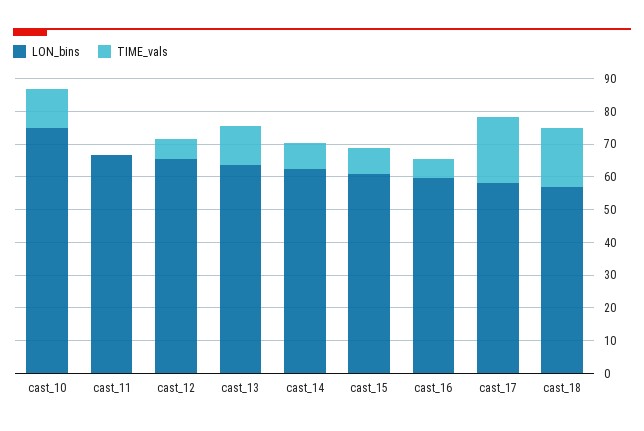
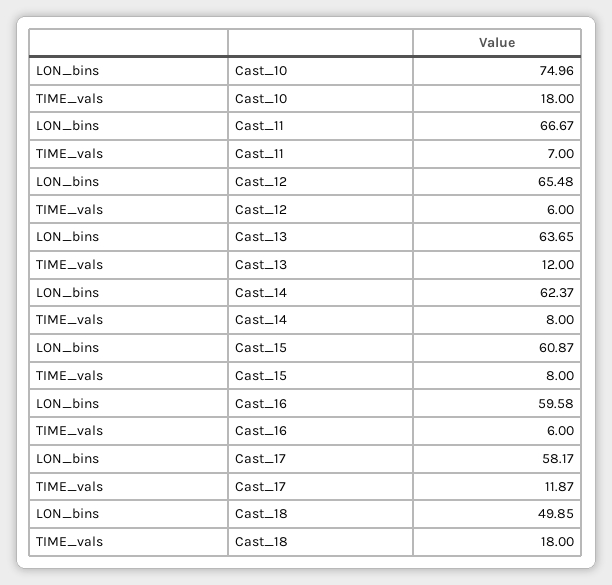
  {
    "LON_bins": {
      "cast_10": 74.96,
      "cast_11": 66.67,
      "cast_12": 65.48,
      "cast_13": 63.65,
      "cast_14": 62.37,
      "cast_15": 60.87,
      "cast_16": 59.58,
      "cast_17": 58.17,
-     "cast_18": 57.5
+     "cast_18": 49.85
    },
    "TIME_vals": {
-     "cast_10": 12.5,
+     "cast_10": 18,
-     "cast_11": 0,
+     "cast_11": 7,
      "cast_12": 6,
      "cast_13": 12,
      "cast_14": 8,
      "cast_15": 8,
      "cast_16": 6,
-     "cast_17": 20,
+     "cast_17": 11.87,
      "cast_18": 18
    }
  }

